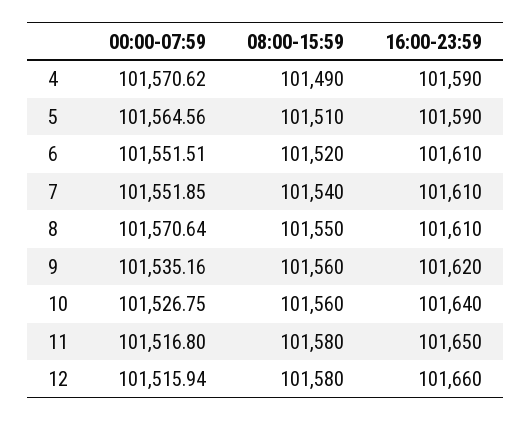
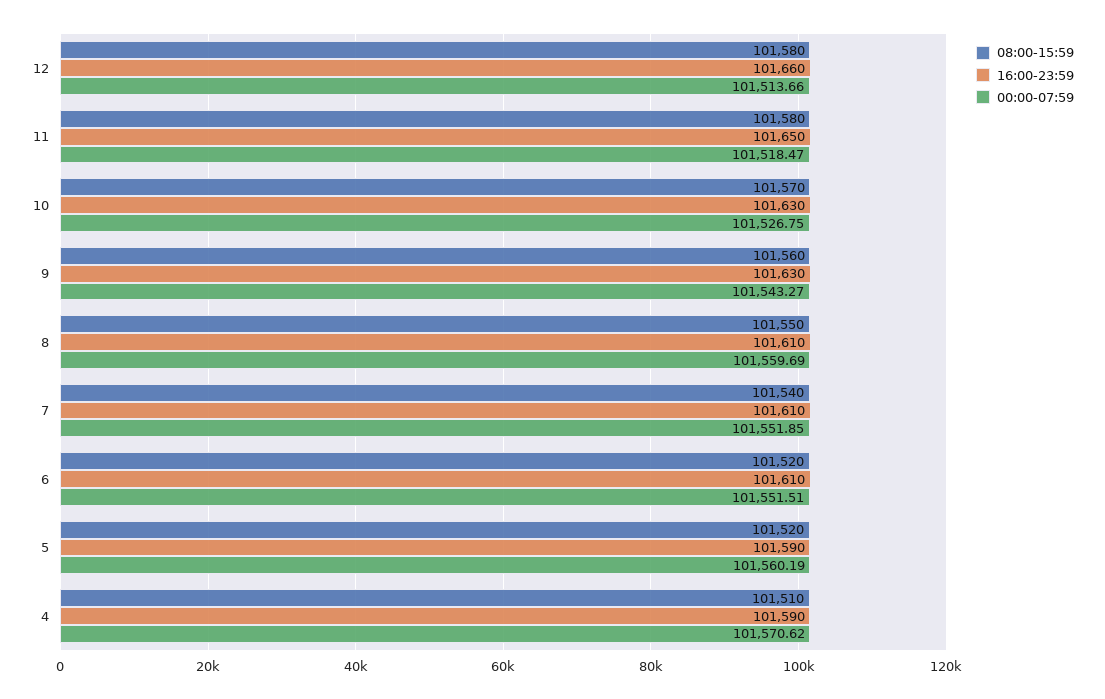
  {
    "00:00-07:59": {
      "4": 101570.62,
-     "5": 101564.56,
+     "5": 101560.19,
      "6": 101551.51,
      "7": 101551.85,
-     "8": 101570.64,
+     "8": 101559.69,
-     "9": 101535.16,
+     "9": 101543.27,
      "10": 101526.75,
-     "11": 101516.8,
+     "11": 101518.47,
-     "12": 101515.94
+     "12": 101513.66
    },
    "08:00-15:59": {
-     "4": 101490,
+     "4": 101510,
-     "5": 101510,
+     "5": 101520,
      "6": 101520,
      "7": 101540,
      "8": 101550,
      "9": 101560,
-     "10": 101560,
+     "10": 101570,
      "11": 101580,
      "12": 101580
    },
    "16:00-23:59": {
      "4": 101590,
      "5": 101590,
      "6": 101610,
      "7": 101610,
      "8": 101610,
-     "9": 101620,
+     "9": 101630,
-     "10": 101640,
+     "10": 101630,
      "11": 101650,
      "12": 101660
    }
  }

